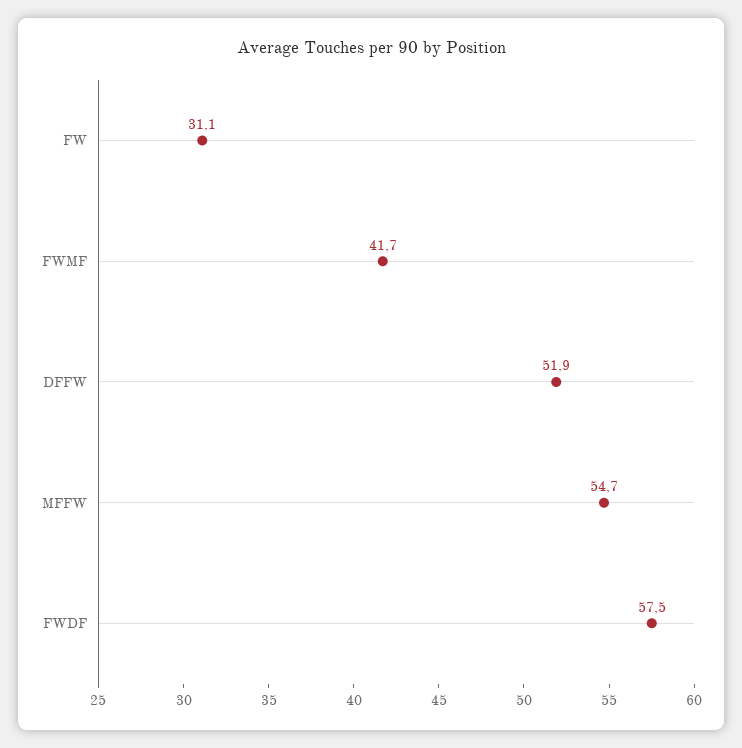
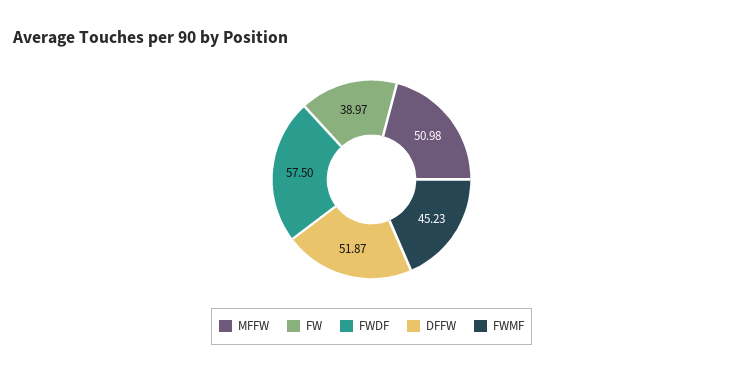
  {
-   "FW": 31.1,
+   "FW": 38.97,
-   "FWMF": 41.7,
+   "FWMF": 45.23,
    "DFFW": 51.87,
-   "MFFW": 54.7,
+   "MFFW": 50.98,
    "FWDF": 57.5
  }

